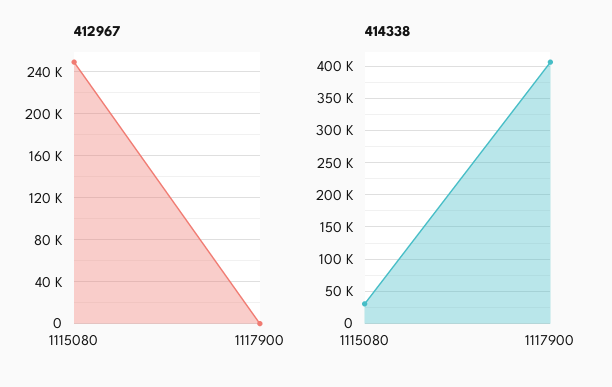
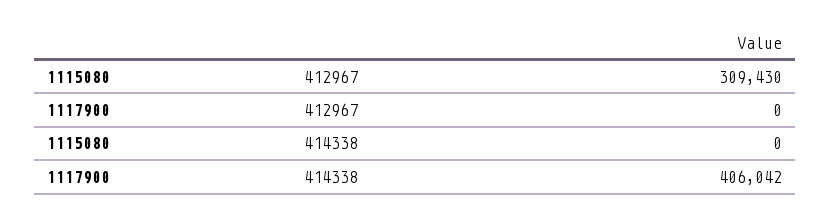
  {
    "412967": {
-     "1115080": 250000,
+     "1115080": 309430,
      "1117900": 0
    },
    "414338": {
-     "1115080": 30000,
+     "1115080": 0,
      "1117900": 406042
    }
  }

